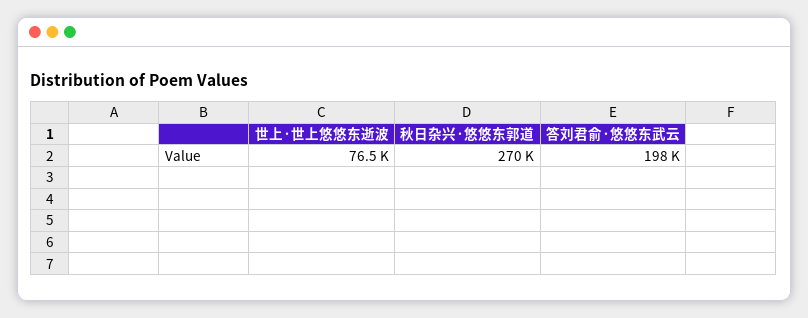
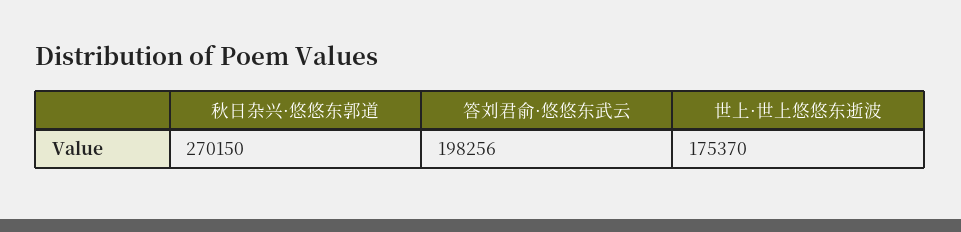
  {
-   "世上·世上悠悠东逝波": 76500,
+   "世上·世上悠悠东逝波": 175370,
    "秋日杂兴·悠悠东郭道": 270150,
    "答刘君俞·悠悠东武云": 198256
  }

